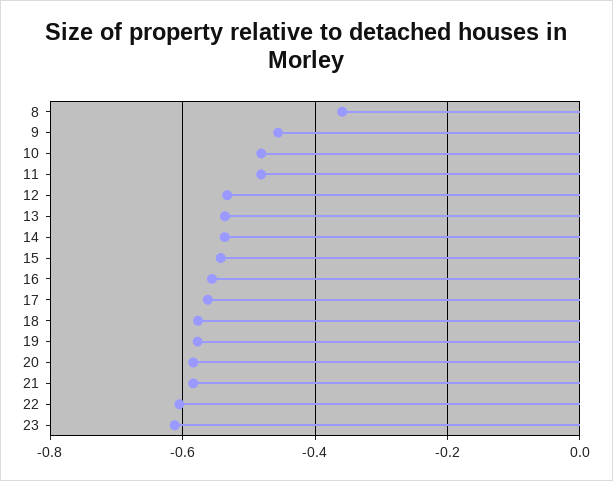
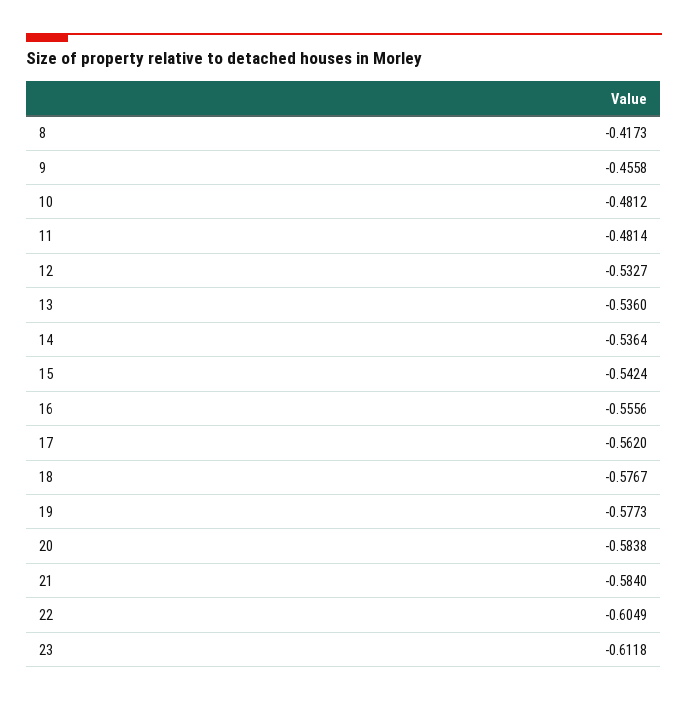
  {
-   "8": -0.36,
+   "8": -0.4173,
    "9": -0.4558,
    "10": -0.4812,
    "11": -0.4814,
    "12": -0.5327,
    "13": -0.536,
    "14": -0.5364,
    "15": -0.5424,
    "16": -0.5556,
    "17": -0.562,
    "18": -0.5767,
    "19": -0.5773,
    "20": -0.5838,
    "21": -0.584,
    "22": -0.6049,
    "23": -0.6118
  }

